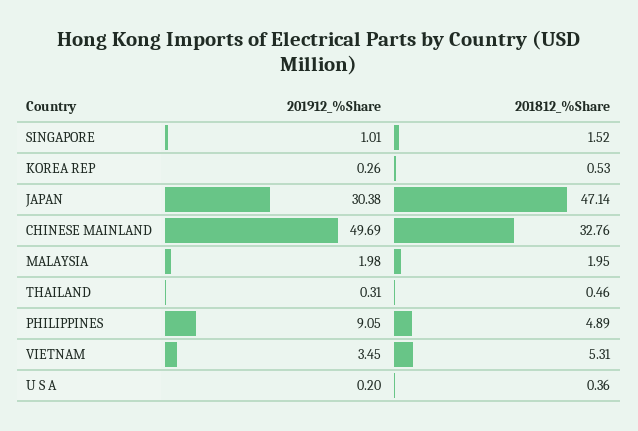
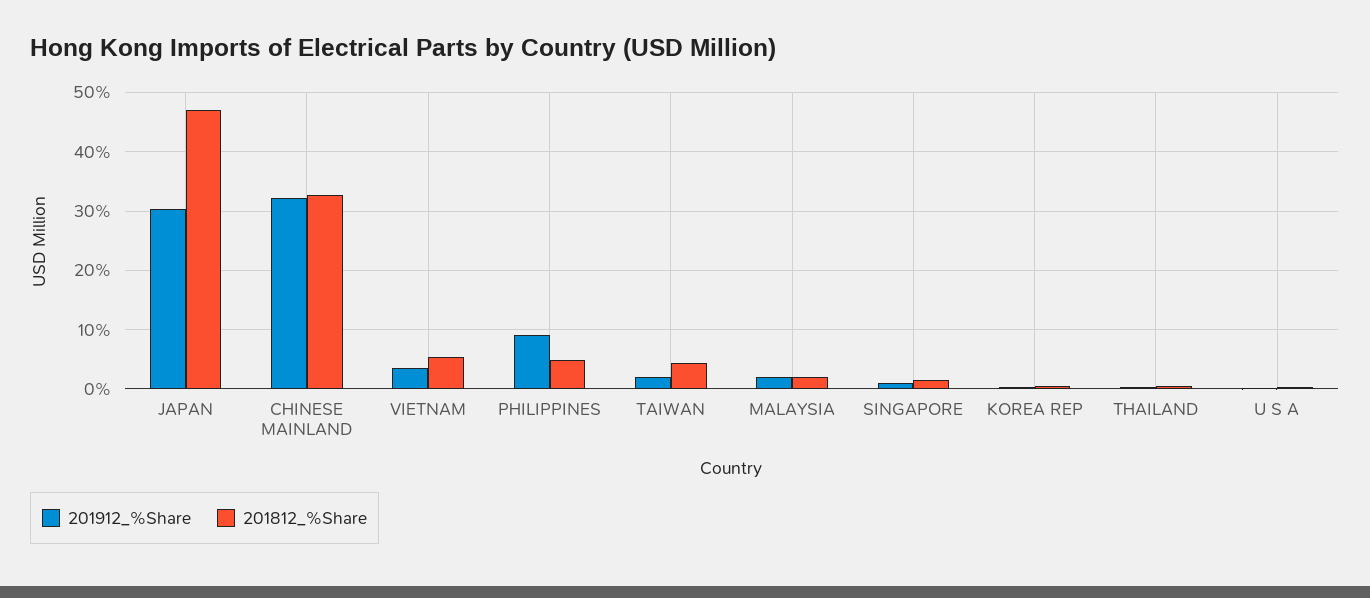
  {
    "201912_%Share": {
      "SINGAPORE": 1.01,
      "KOREA REP": 0.26,
      "JAPAN": 30.38,
-     "CHINESE MAINLAND": 49.69,
+     "CHINESE MAINLAND": 32,
      "MALAYSIA": 1.98,
      "THAILAND": 0.31,
      "PHILIPPINES": 9.05,
      "VIETNAM": 3.45,
-     "U S A": 0.2
+     "U S A": 0.2,
+     "TAIWAN": 2
    },
    "201812_%Share": {
      "SINGAPORE": 1.52,
      "KOREA REP": 0.53,
      "JAPAN": 47.14,
      "CHINESE MAINLAND": 32.76,
      "MALAYSIA": 1.95,
      "THAILAND": 0.46,
      "PHILIPPINES": 4.89,
      "VIETNAM": 5.31,
-     "U S A": 0.36
+     "U S A": 0.36,
+     "TAIWAN": 4
    }
  }

